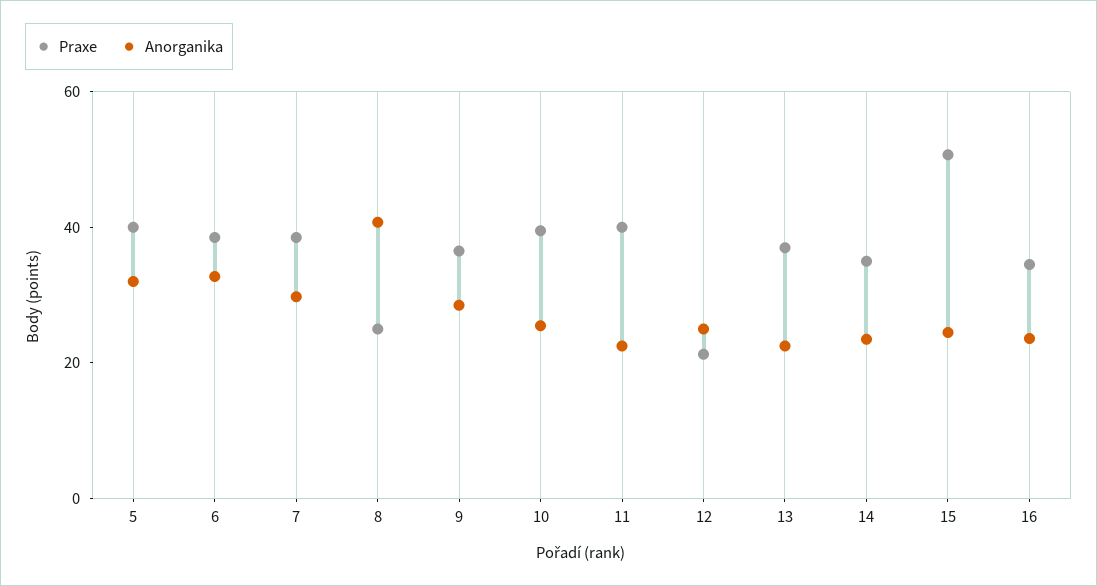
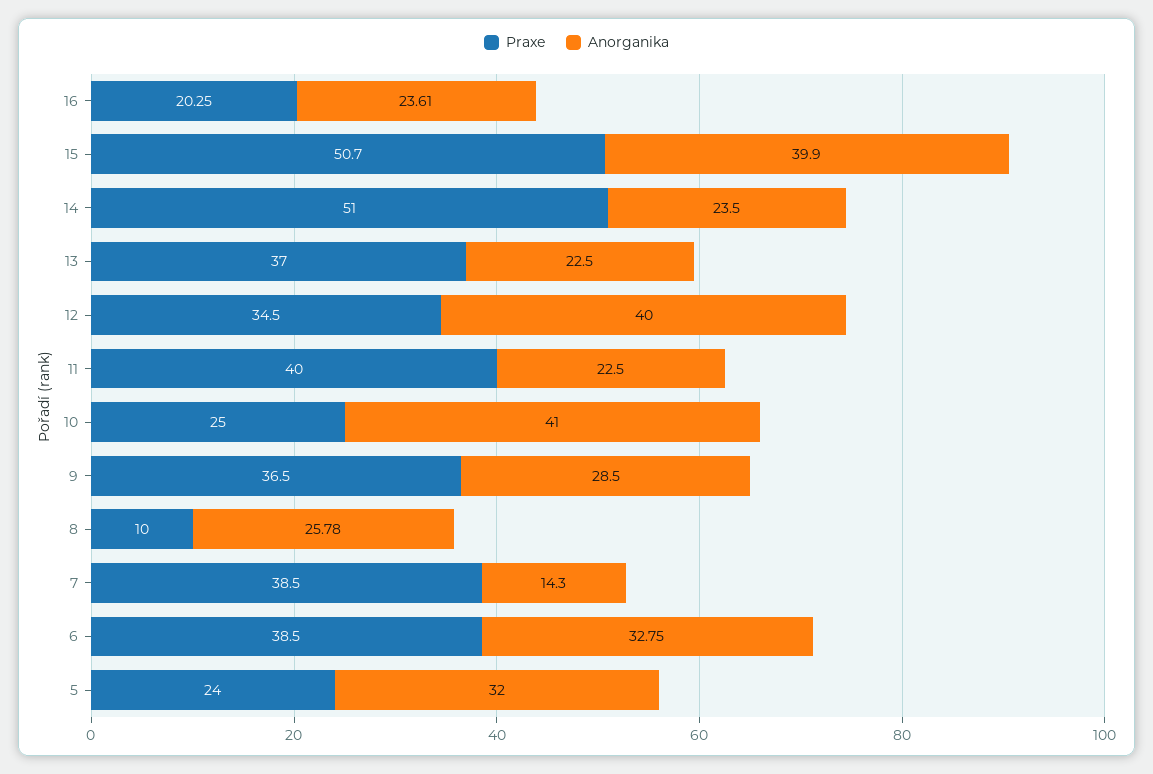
  {
    "Praxe": {
-     "5": 40,
+     "5": 24,
      "6": 38.5,
      "7": 38.5,
-     "8": 25,
+     "8": 10,
      "9": 36.5,
-     "10": 40,
+     "10": 25,
      "11": 40,
-     "12": 20,
+     "12": 34.5,
      "13": 37,
-     "14": 35,
+     "14": 51,
      "15": 50.7,
-     "16": 35
+     "16": 20.25
    },
    "Anorganika": {
      "5": 32,
      "6": 32.75,
-     "7": 30,
+     "7": 14.3,
-     "8": 40,
+     "8": 25.78,
      "9": 28.5,
-     "10": 25,
+     "10": 41,
      "11": 22.5,
-     "12": 25,
+     "12": 40,
      "13": 22.5,
      "14": 23.5,
-     "15": 25,
+     "15": 39.9,
      "16": 23.61
    }
  }

